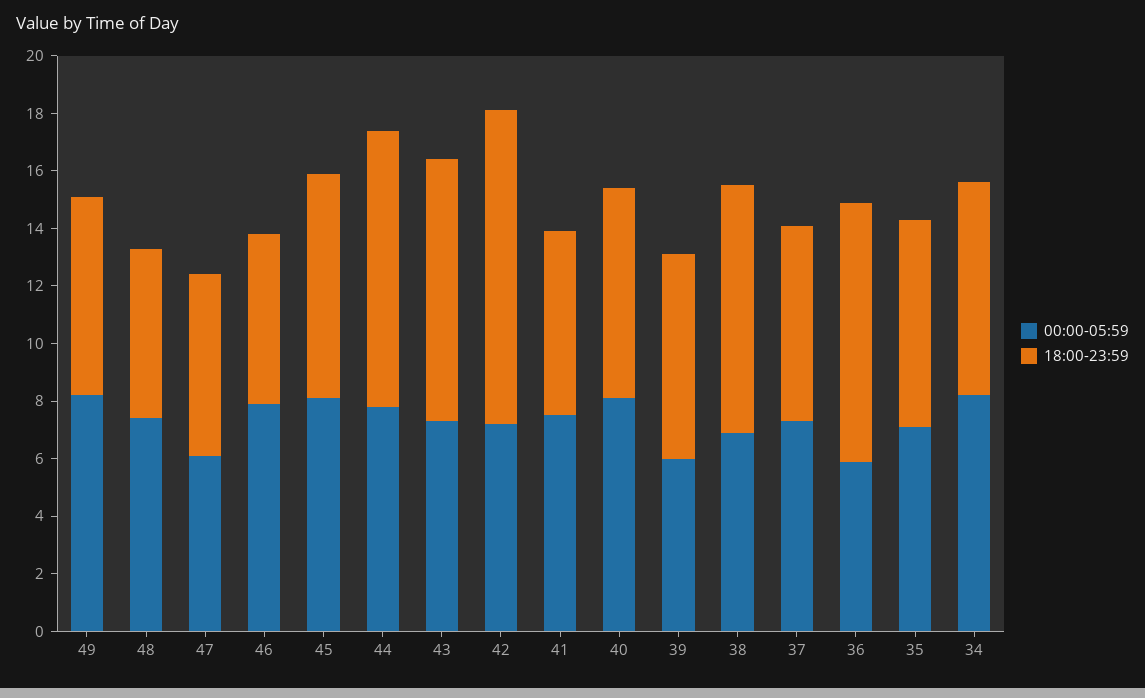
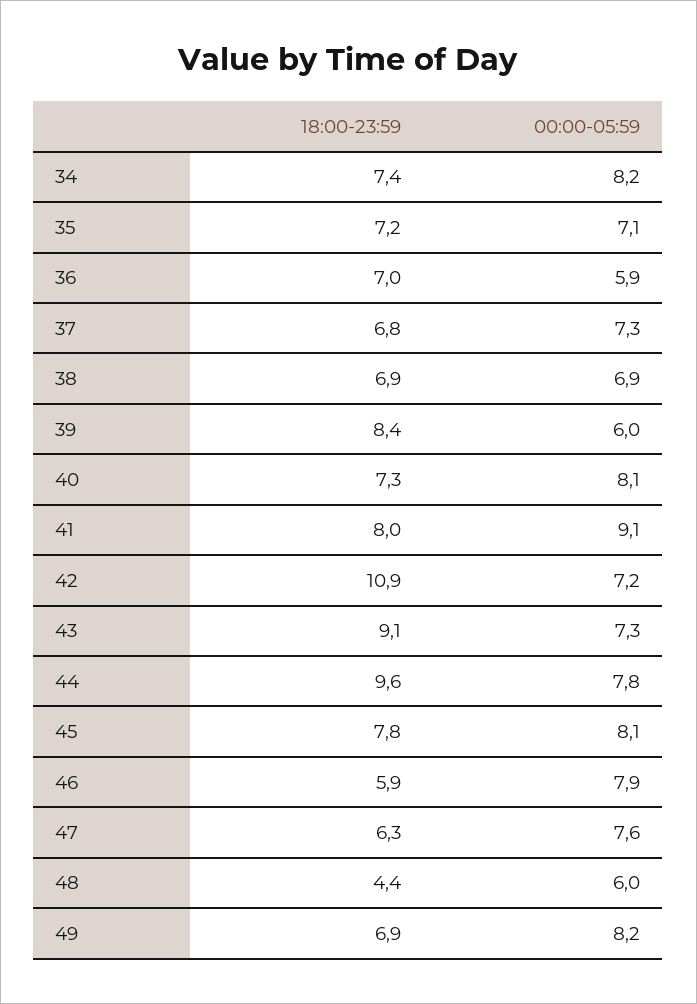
  {
    "00:00-05:59": {
      "49": 8.2,
-     "48": 7.5,
+     "48": 6,
-     "47": 6,
+     "47": 7.6,
      "46": 7.9,
      "45": 8.1,
      "44": 7.8,
      "43": 7.3,
      "42": 7.2,
-     "41": 7.5,
+     "41": 9.1,
      "40": 8.1,
      "39": 6,
      "38": 6.9,
      "37": 7.3,
      "36": 5.9,
      "35": 7.1,
      "34": 8.2
    },
    "18:00-23:59": {
      "49": 6.9,
-     "48": 6,
+     "48": 4.4,
      "47": 6.3,
      "46": 5.9,
      "45": 7.8,
      "44": 9.6,
      "43": 9.1,
      "42": 10.9,
-     "41": 6.5,
+     "41": 8,
      "40": 7.3,
-     "39": 7,
+     "39": 8.4,
-     "38": 8.5,
+     "38": 6.9,
      "37": 6.8,
-     "36": 9,
+     "36": 7,
      "35": 7.2,
      "34": 7.4
    }
  }

